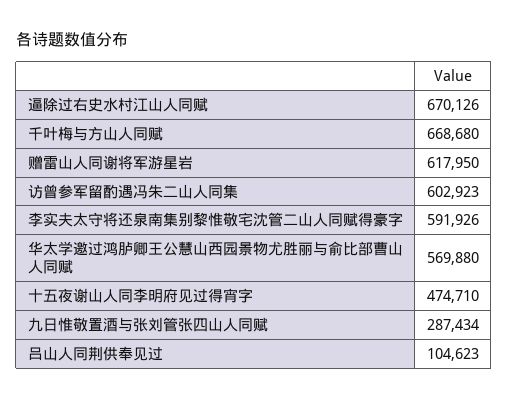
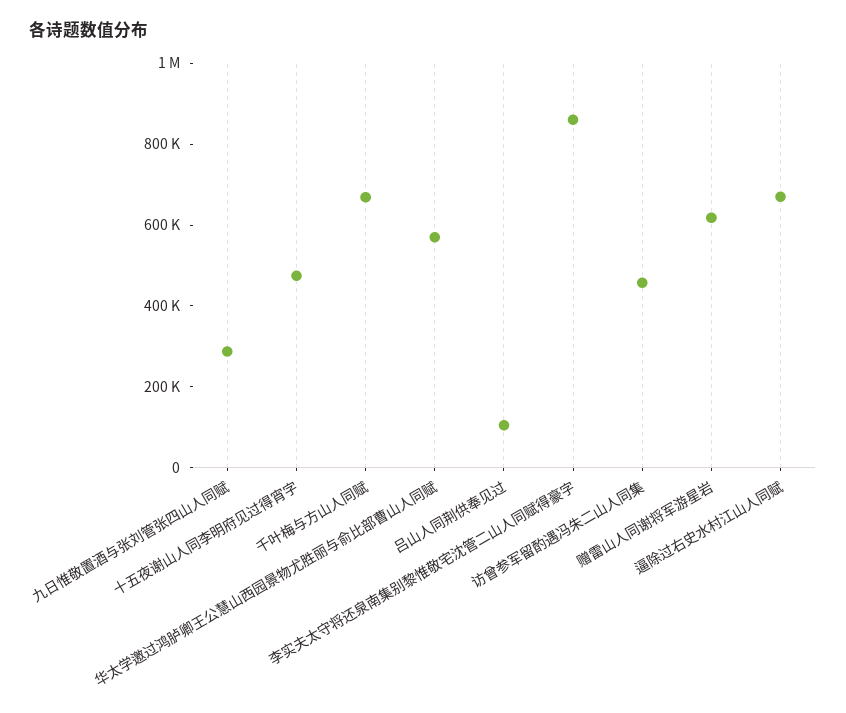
  {
    "逼除过右史水村江山人同赋": 670126,
    "千叶梅与方山人同赋": 668680,
    "赠雷山人同谢将军游星岩": 617950,
-   "访曾参军留酌遇冯朱二山人同集": 602923,
+   "访曾参军留酌遇冯朱二山人同集": 450000,
-   "李实夫太守将还泉南集别黎惟敬宅沈管二山人同赋得豪字": 591926,
+   "李实夫太守将还泉南集别黎惟敬宅沈管二山人同赋得豪字": 850000,
    "华太学邀过鸿胪卿王公慧山西园景物尤胜丽与俞比部曹山人同赋": 569880,
    "十五夜谢山人同李明府见过得宵字": 474710,
    "九日惟敬置酒与张刘管张四山人同赋": 287434,
    "吕山人同荆供奉见过": 104623
  }

